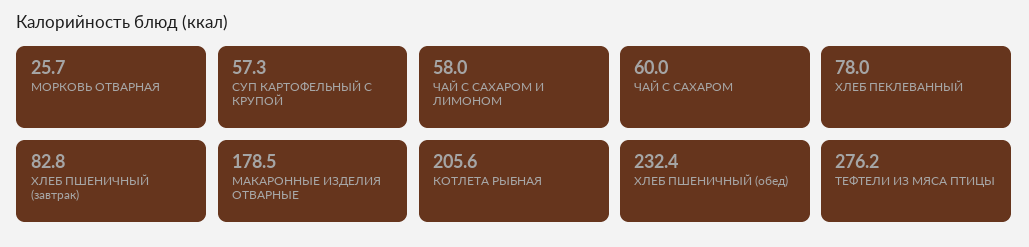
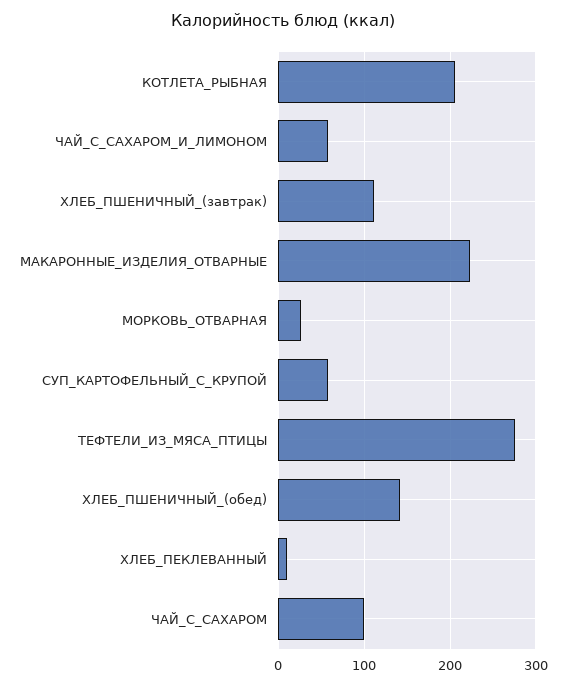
  {
    "МОРКОВЬ ОТВАРНАЯ": 25.7,
    "СУП КАРТОФЕЛЬНЫЙ С КРУПОЙ": 57.3,
    "ЧАЙ С САХАРОМ И ЛИМОНОМ": 58,
-   "ЧАЙ С САХАРОМ": 60,
+   "ЧАЙ С САХАРОМ": 100,
-   "ХЛЕБ ПЕКЛЕВАННЫЙ": 78,
+   "ХЛЕБ ПЕКЛЕВАННЫЙ": 10,
-   "ХЛЕБ ПШЕНИЧНЫЙ (завтрак)": 82.8,
+   "ХЛЕБ ПШЕНИЧНЫЙ (завтрак)": 110,
-   "МАКАРОННЫЕ ИЗДЕЛИЯ ОТВАРНЫЕ": 178.5,
+   "МАКАРОННЫЕ ИЗДЕЛИЯ ОТВАРНЫЕ": 220,
    "КОТЛЕТА РЫБНАЯ": 205.6,
-   "ХЛЕБ ПШЕНИЧНЫЙ (обед)": 232.4,
+   "ХЛЕБ ПШЕНИЧНЫЙ (обед)": 140,
    "ТЕФТЕЛИ ИЗ МЯСА ПТИЦЫ": 276.2
  }

